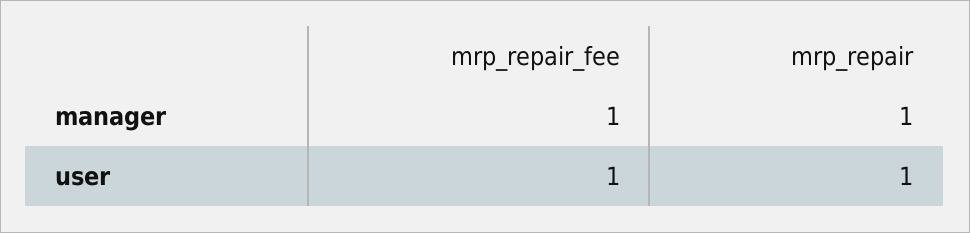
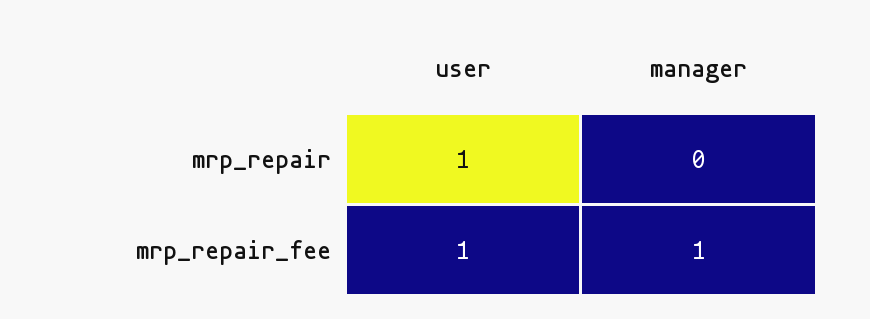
  {
    "mrp_repair_fee": {
      "manager": 1,
      "user": 1
    },
    "mrp_repair": {
-     "manager": 1,
+     "manager": 0,
      "user": 1
    }
  }

